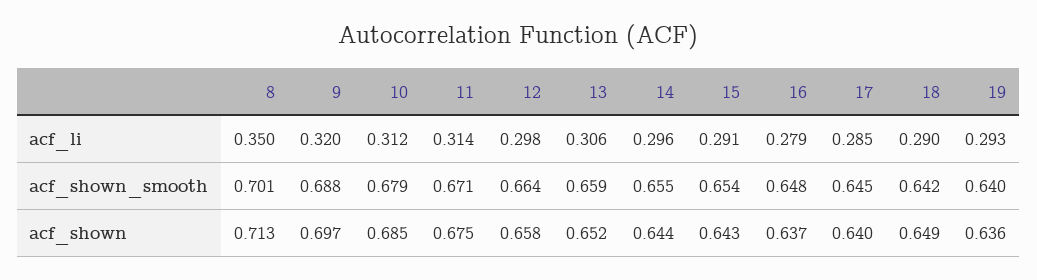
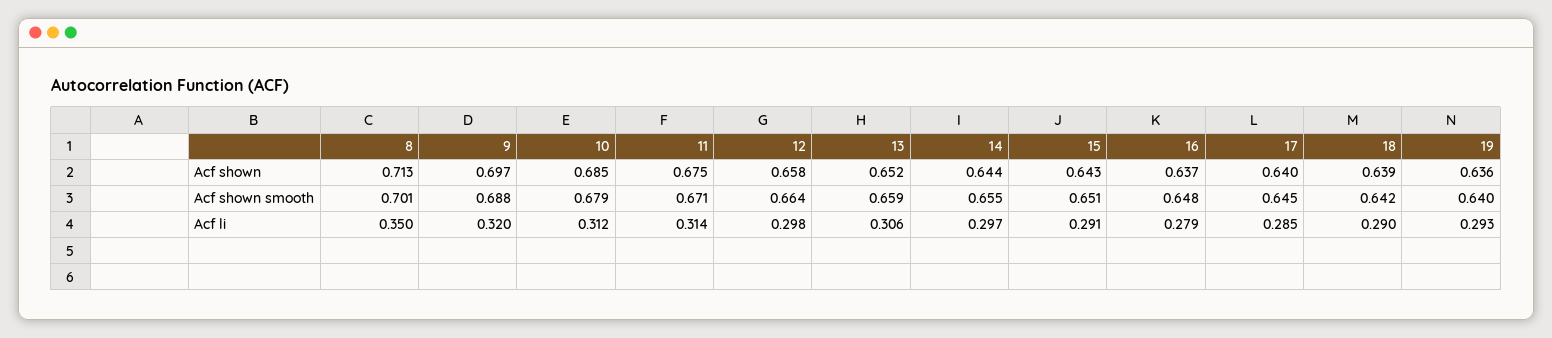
  {
    "8": {
      "acf_li": 0.35,
      "acf_shown_smooth": 0.701,
      "acf_shown": 0.713
    },
    "9": {
      "acf_li": 0.32,
      "acf_shown_smooth": 0.688,
      "acf_shown": 0.697
    },
    "10": {
      "acf_li": 0.312,
      "acf_shown_smooth": 0.679,
      "acf_shown": 0.685
    },
    "11": {
      "acf_li": 0.314,
      "acf_shown_smooth": 0.671,
      "acf_shown": 0.675
    },
    "12": {
      "acf_li": 0.298,
      "acf_shown_smooth": 0.664,
      "acf_shown": 0.658
    },
    "13": {
      "acf_li": 0.306,
      "acf_shown_smooth": 0.659,
      "acf_shown": 0.652
    },
    "14": {
-     "acf_li": 0.296,
+     "acf_li": 0.297,
      "acf_shown_smooth": 0.655,
      "acf_shown": 0.644
    },
    "15": {
      "acf_li": 0.291,
-     "acf_shown_smooth": 0.654,
+     "acf_shown_smooth": 0.651,
      "acf_shown": 0.643
    },
    "16": {
      "acf_li": 0.279,
      "acf_shown_smooth": 0.648,
      "acf_shown": 0.637
    },
    "17": {
      "acf_li": 0.285,
      "acf_shown_smooth": 0.645,
      "acf_shown": 0.64
    },
    "18": {
      "acf_li": 0.29,
      "acf_shown_smooth": 0.642,
-     "acf_shown": 0.649
+     "acf_shown": 0.639
    },
    "19": {
      "acf_li": 0.293,
      "acf_shown_smooth": 0.64,
      "acf_shown": 0.636
    }
  }

